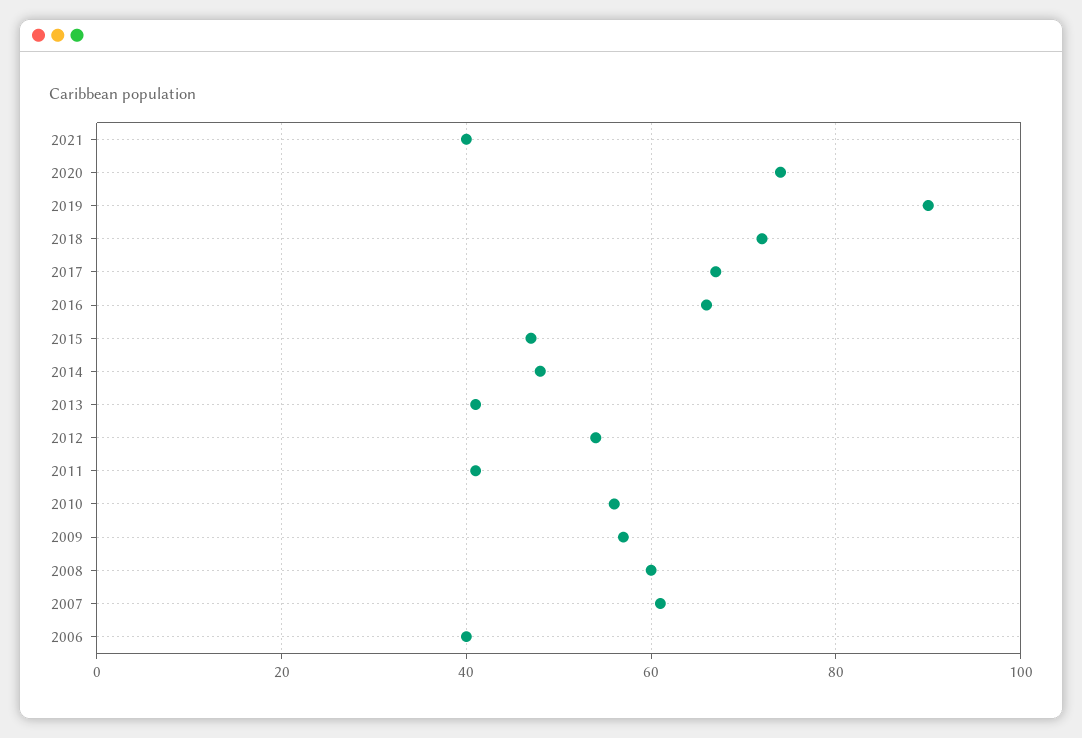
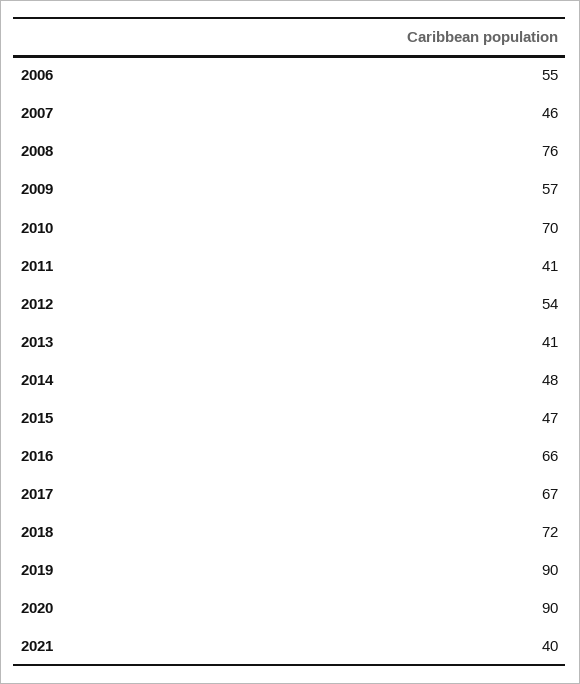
  {
    "2021": 40,
-   "2020": 75,
+   "2020": 90,
    "2019": 90,
    "2018": 72,
    "2017": 67,
    "2016": 66,
    "2015": 47,
    "2014": 48,
    "2013": 41,
    "2012": 54,
    "2011": 41,
-   "2010": 55,
+   "2010": 70,
    "2009": 57,
-   "2008": 60,
+   "2008": 76,
-   "2007": 60,
+   "2007": 46,
-   "2006": 40
+   "2006": 55
  }

